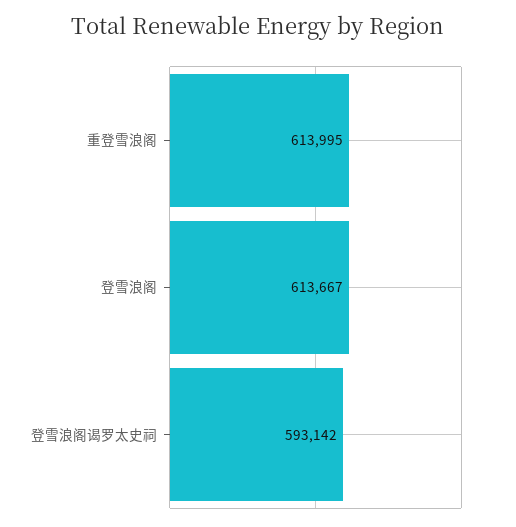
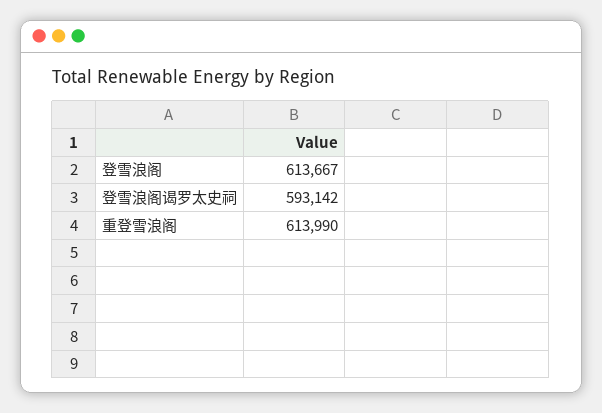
  {
-   "重登雪浪阁": 613995,
+   "重登雪浪阁": 613990,
    "登雪浪阁": 613667,
    "登雪浪阁谒罗太史祠": 593142
  }

